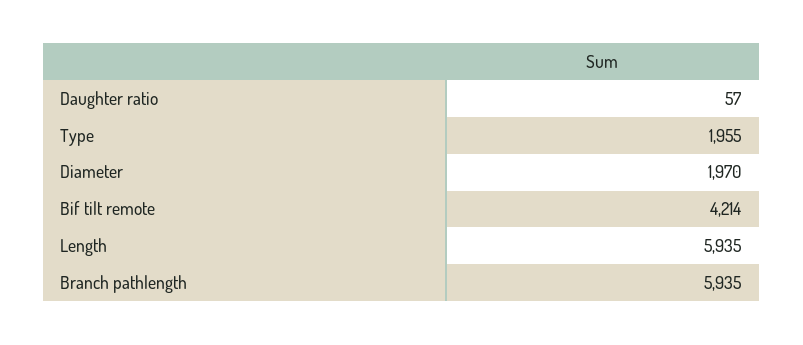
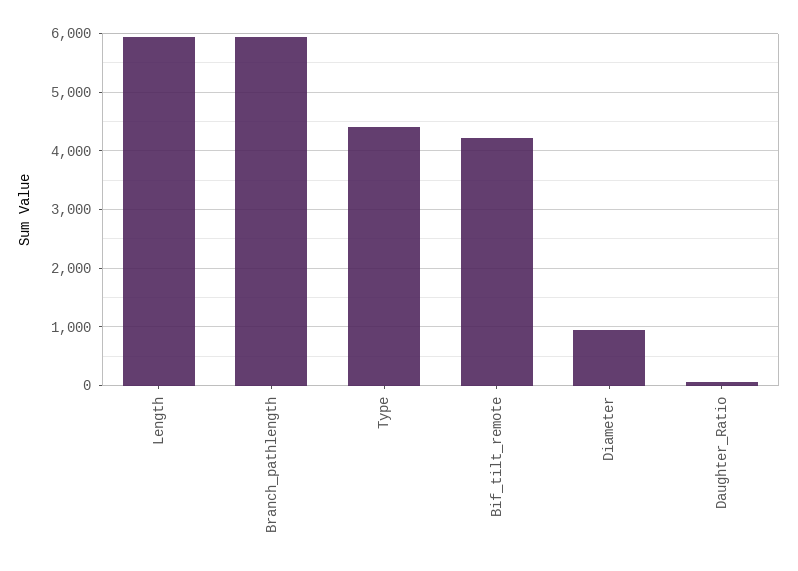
  {
    "Daughter ratio": 57,
-   "Type": 1955,
+   "Type": 4400,
-   "Diameter": 1970,
+   "Diameter": 1000,
    "Bif tilt remote": 4214,
    "Length": 5935,
    "Branch pathlength": 5935
  }

